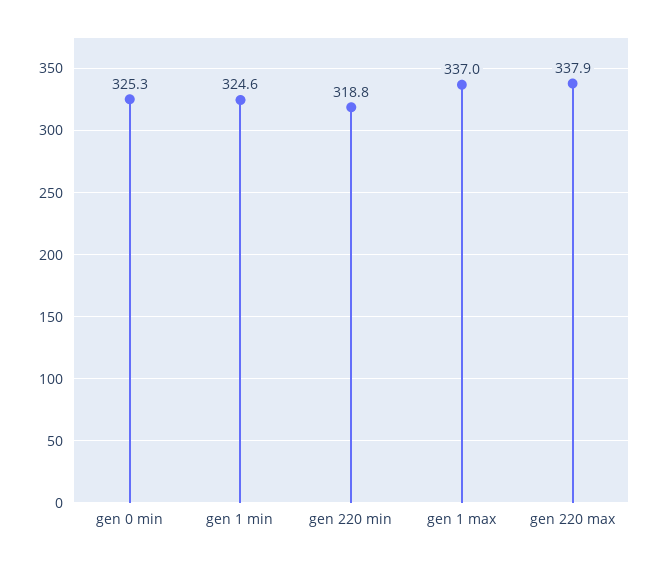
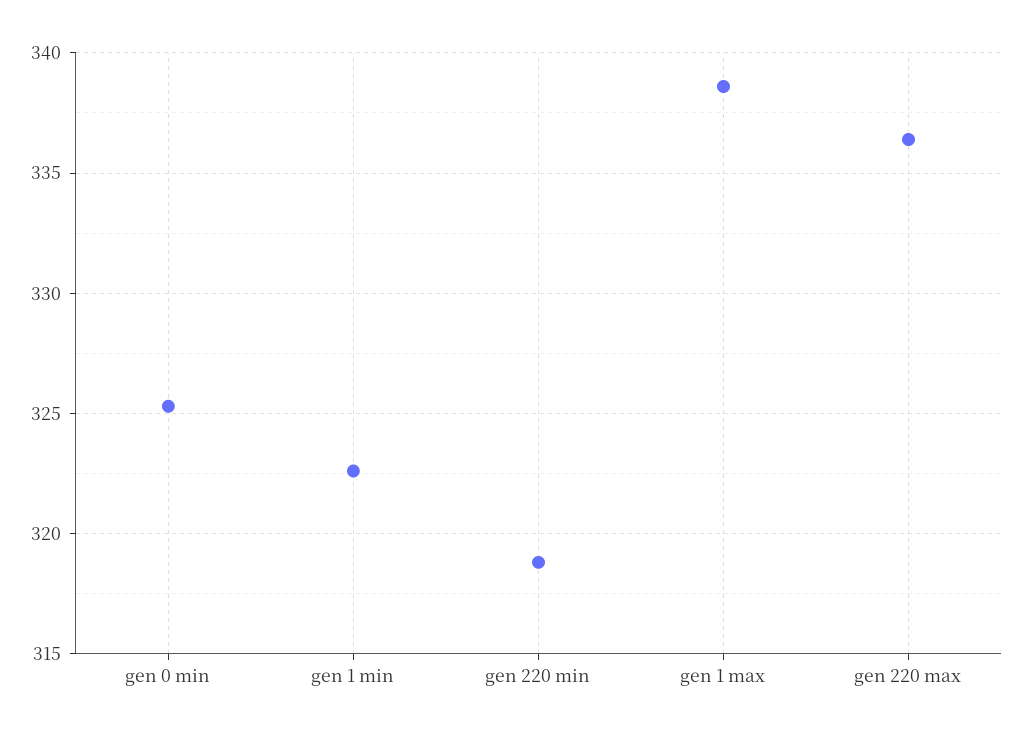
  {
    "gen 0 min": 325.3,
-   "gen 1 min": 324.6,
+   "gen 1 min": 322.5,
    "gen 220 min": 318.8,
-   "gen 1 max": 337,
+   "gen 1 max": 338.5,
-   "gen 220 max": 337.9
+   "gen 220 max": 336.5
  }

